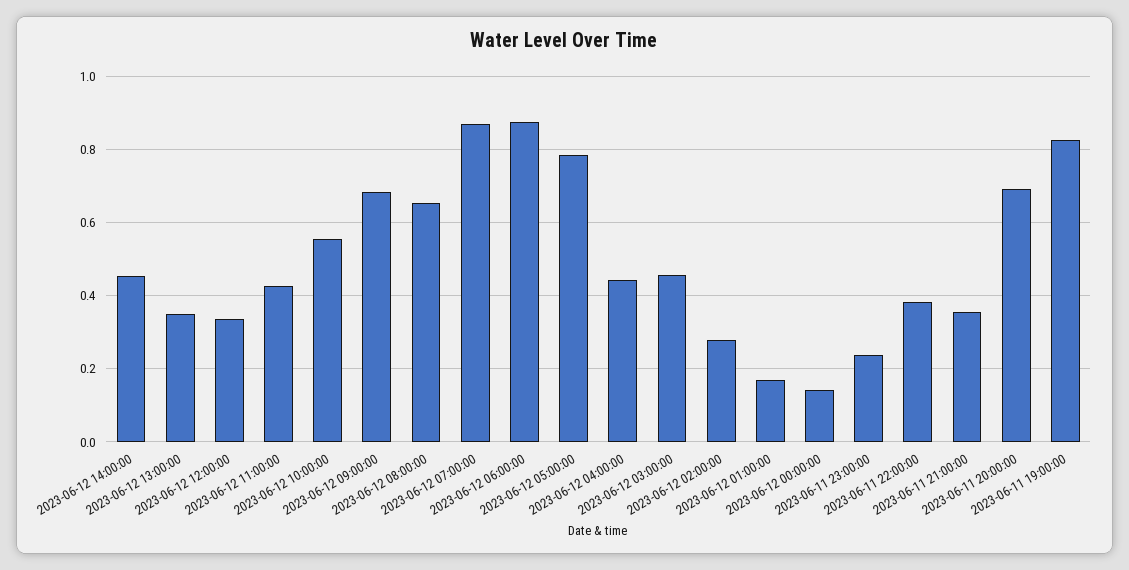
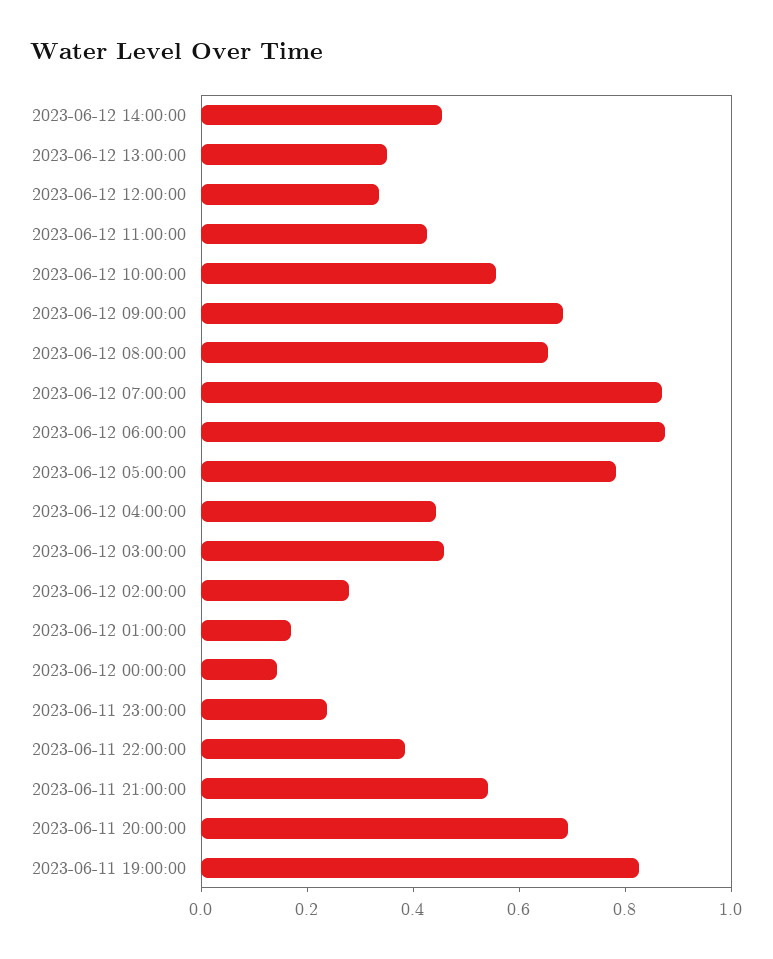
  {
    "2023-06-12 14:00:00": 0.46,
    "2023-06-12 13:00:00": 0.36,
    "2023-06-12 12:00:00": 0.34,
    "2023-06-12 11:00:00": 0.42,
    "2023-06-12 10:00:00": 0.56,
    "2023-06-12 09:00:00": 0.68,
    "2023-06-12 08:00:00": 0.66,
    "2023-06-12 07:00:00": 0.86,
    "2023-06-12 06:00:00": 0.88,
    "2023-06-12 05:00:00": 0.78,
    "2023-06-12 04:00:00": 0.44,
    "2023-06-12 03:00:00": 0.46,
    "2023-06-12 02:00:00": 0.28,
    "2023-06-12 01:00:00": 0.16,
    "2023-06-12 00:00:00": 0.14,
    "2023-06-11 23:00:00": 0.24,
    "2023-06-11 22:00:00": 0.38,
-   "2023-06-11 21:00:00": 0.36,
+   "2023-06-11 21:00:00": 0.55,
    "2023-06-11 20:00:00": 0.7,
    "2023-06-11 19:00:00": 0.82
  }

